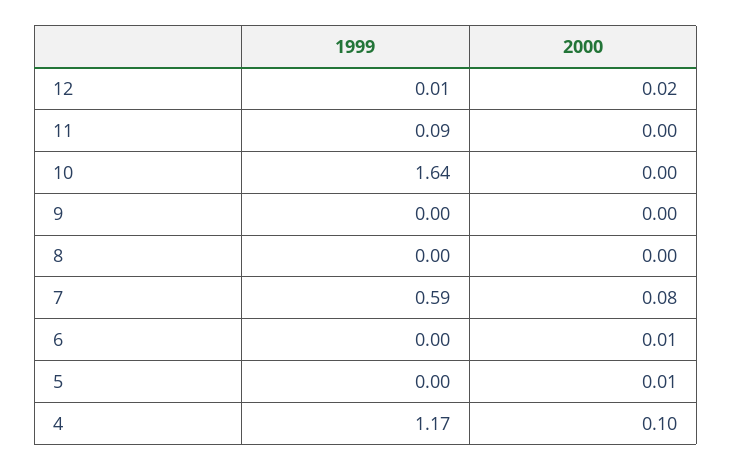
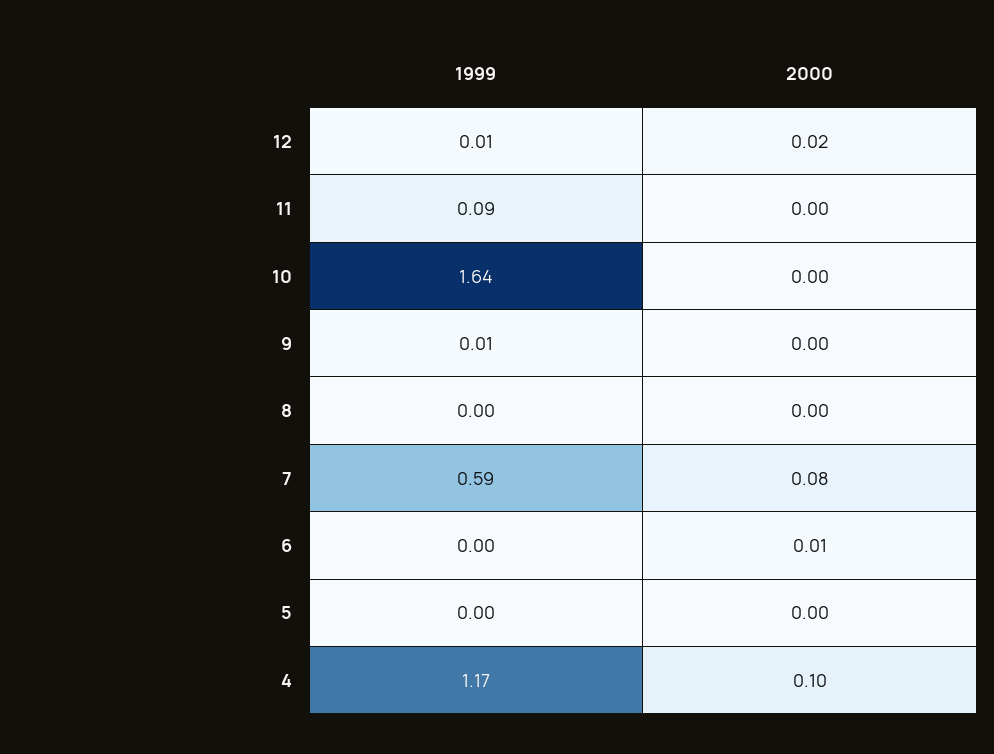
  {
    "1999": {
      "12": 0.01,
      "11": 0.09,
      "10": 1.64,
-     "9": 0,
+     "9": 0.01,
      "8": 0,
      "7": 0.59,
      "6": 0,
      "5": 0,
      "4": 1.17
    },
    "2000": {
      "12": 0.02,
      "11": 0,
      "10": 0,
      "9": 0,
      "8": 0,
      "7": 0.08,
      "6": 0.01,
-     "5": 0.01,
+     "5": 0,
      "4": 0.1
    }
  }

